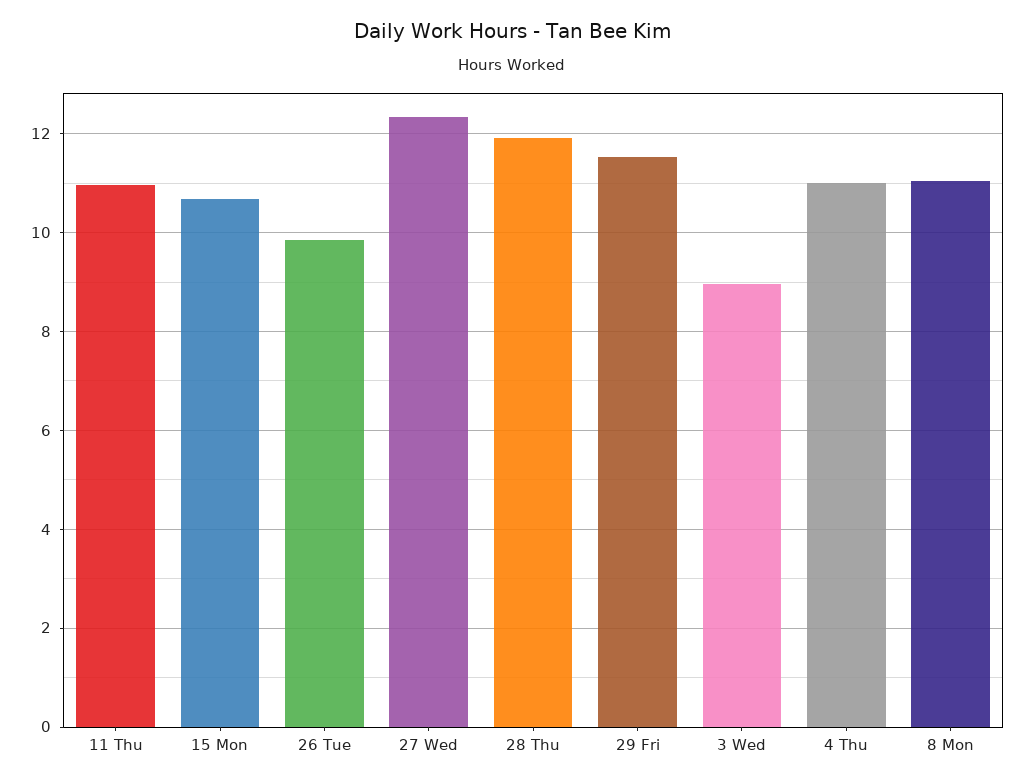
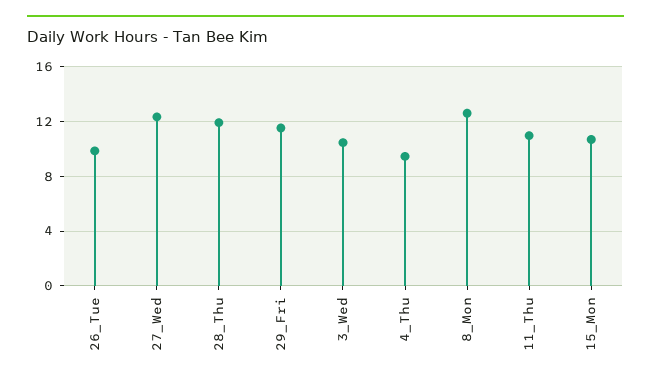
  {
    "11 Thu": 11,
    "15 Mon": 10.6,
    "26 Tue": 9.8,
    "27 Wed": 12.4,
    "28 Thu": 12,
    "29 Fri": 11.6,
-   "3 Wed": 9,
+   "3 Wed": 10.5,
-   "4 Thu": 11,
+   "4 Thu": 9.5,
-   "8 Mon": 11
+   "8 Mon": 12.5
  }

